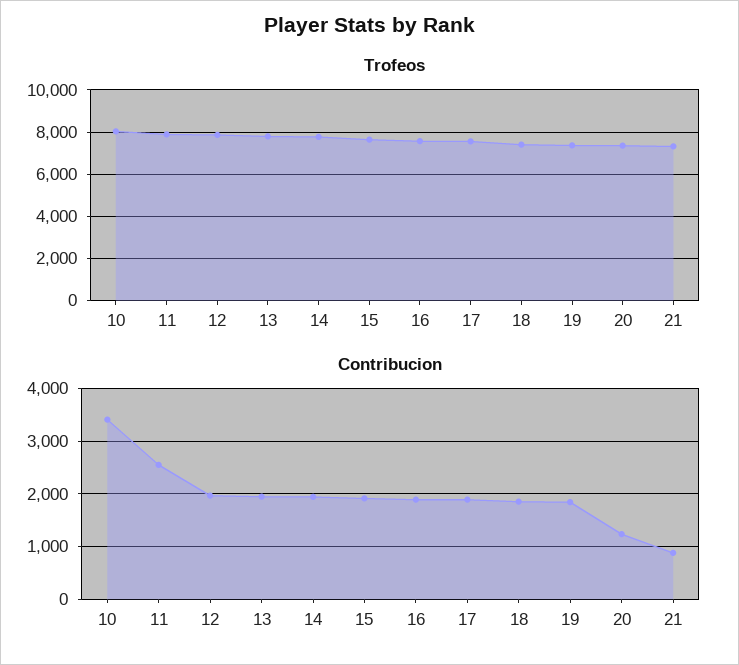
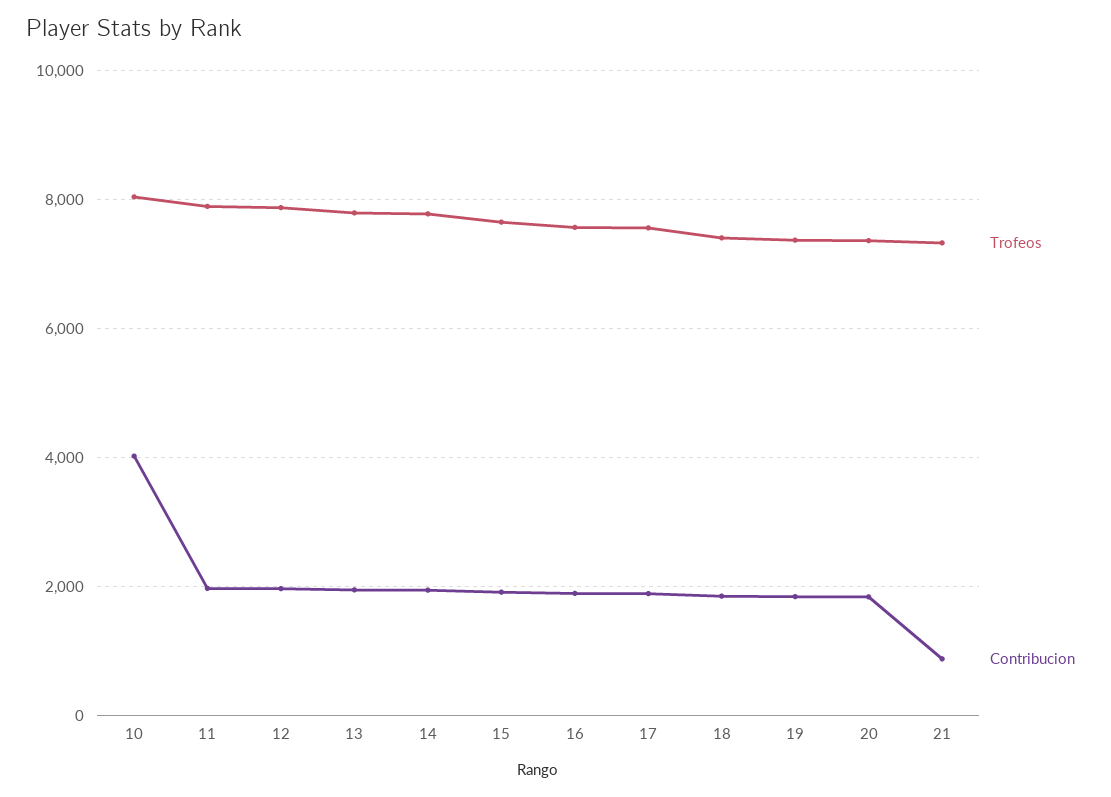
  {
    "Trofeos": {
      "10": 8000,
      "11": 7800,
      "12": 7800,
      "13": 7800,
      "14": 7800,
      "15": 7600,
      "16": 7600,
      "17": 7600,
      "18": 7400,
      "19": 7400,
      "20": 7400,
      "21": 7400
    },
    "Contribucion": {
-     "10": 3400,
+     "10": 4000,
-     "11": 2600,
+     "11": 2000,
      "12": 2000,
      "13": 2000,
      "14": 2000,
      "15": 2000,
      "16": 1800,
      "17": 1800,
      "18": 1800,
      "19": 1800,
-     "20": 1200,
+     "20": 1800,
      "21": 800
    }
  }

